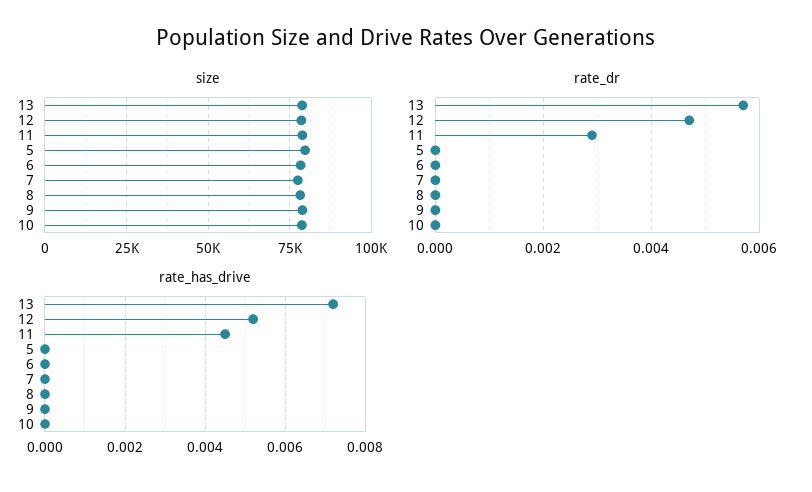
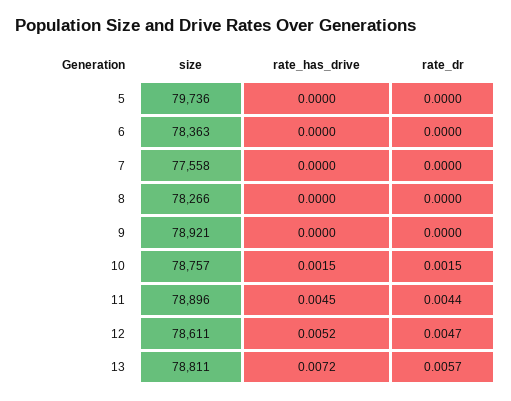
  {
    "size": {
      "13": 78811,
      "12": 78611,
      "11": 78896,
      "5": 79736,
      "6": 78363,
      "7": 77558,
      "8": 78266,
      "9": 78921,
      "10": 78757
    },
    "rate_dr": {
      "13": 0.0057,
      "12": 0.0047,
-     "11": 0.003,
+     "11": 0.0044,
      "5": 0,
      "6": 0,
      "7": 0,
      "8": 0,
      "9": 0,
-     "10": 0
+     "10": 0.0015
    },
    "rate_has_drive": {
      "13": 0.0072,
      "12": 0.0052,
      "11": 0.0045,
      "5": 0,
      "6": 0,
      "7": 0,
      "8": 0,
      "9": 0,
-     "10": 0
+     "10": 0.0015
    }
  }

